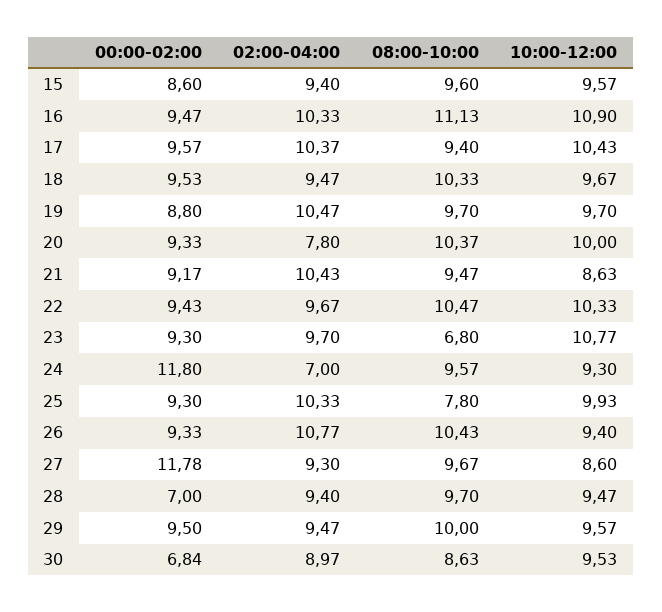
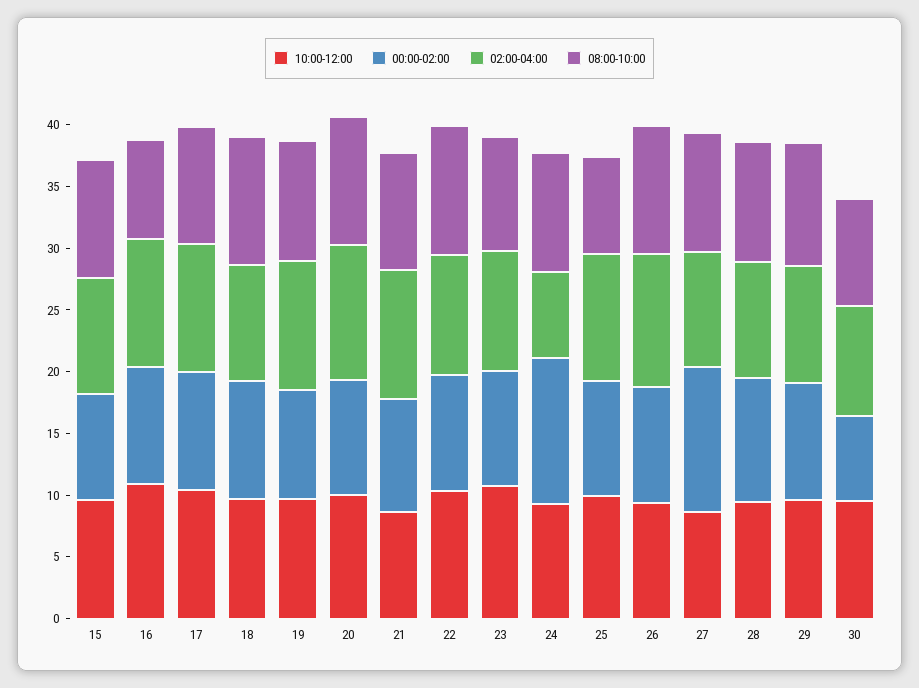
  {
    "00:00-02:00": {
      "15": 8.6,
      "16": 9.47,
      "17": 9.57,
      "18": 9.53,
      "19": 8.8,
      "20": 9.33,
      "21": 9.17,
      "22": 9.43,
      "23": 9.3,
      "24": 11.8,
      "25": 9.3,
      "26": 9.33,
      "27": 11.78,
-     "28": 7,
+     "28": 10,
      "29": 9.5,
      "30": 6.84
    },
    "02:00-04:00": {
      "15": 9.4,
      "16": 10.33,
      "17": 10.37,
      "18": 9.47,
      "19": 10.47,
-     "20": 7.8,
+     "20": 11,
      "21": 10.43,
      "22": 9.67,
      "23": 9.7,
      "24": 7,
      "25": 10.33,
      "26": 10.77,
      "27": 9.3,
      "28": 9.4,
      "29": 9.47,
      "30": 8.97
    },
    "08:00-10:00": {
      "15": 9.6,
-     "16": 11.13,
+     "16": 8,
      "17": 9.4,
      "18": 10.33,
      "19": 9.7,
      "20": 10.37,
      "21": 9.47,
      "22": 10.47,
-     "23": 6.8,
+     "23": 9,
      "24": 9.57,
      "25": 7.8,
      "26": 10.43,
      "27": 9.67,
      "28": 9.7,
      "29": 10,
      "30": 8.63
    },
    "10:00-12:00": {
      "15": 9.57,
      "16": 10.9,
      "17": 10.43,
      "18": 9.67,
      "19": 9.7,
      "20": 10,
      "21": 8.63,
      "22": 10.33,
      "23": 10.77,
      "24": 9.3,
      "25": 9.93,
      "26": 9.4,
      "27": 8.6,
      "28": 9.47,
      "29": 9.57,
      "30": 9.53
    }
  }

